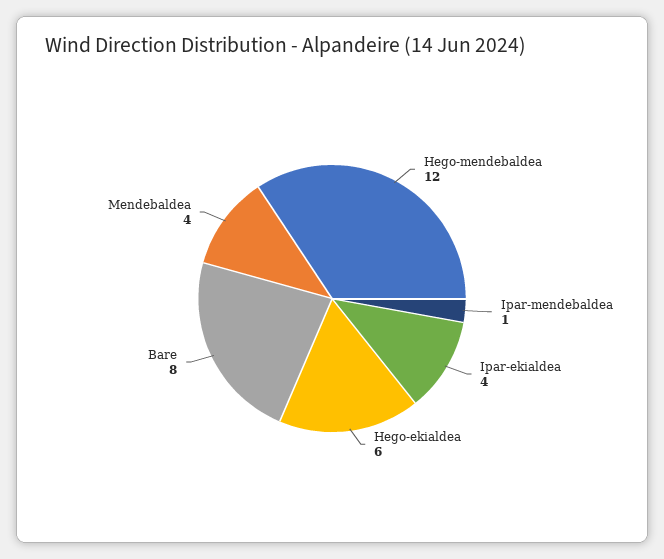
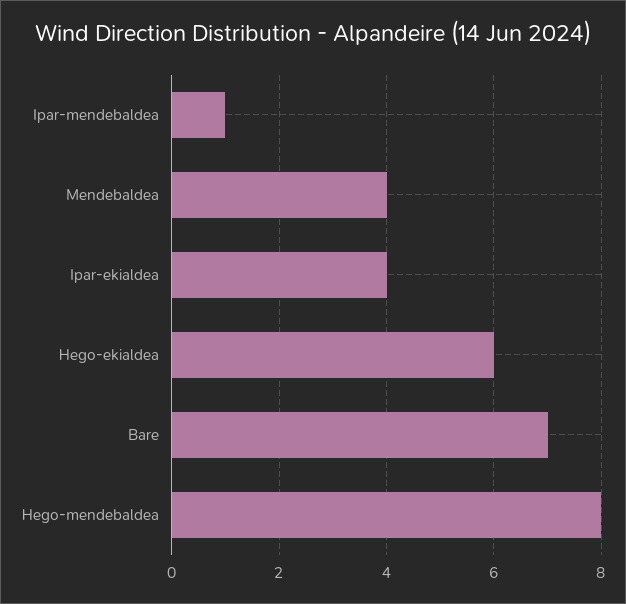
  {
-   "Hego-mendebaldea": 12,
+   "Hego-mendebaldea": 8,
    "Ipar-mendebaldea": 1,
    "Ipar-ekialdea": 4,
    "Hego-ekialdea": 6,
-   "Bare": 8,
+   "Bare": 7,
    "Mendebaldea": 4
  }

